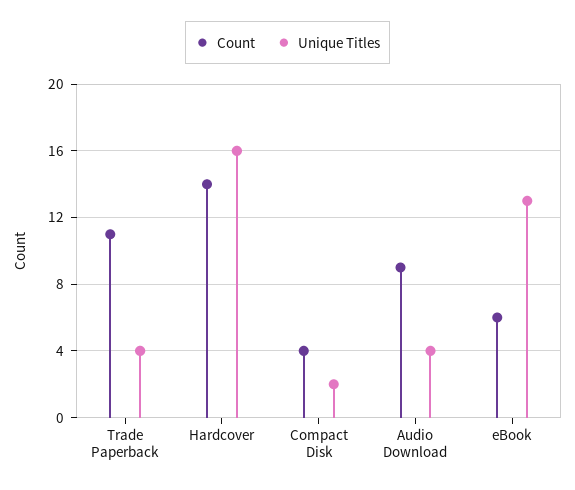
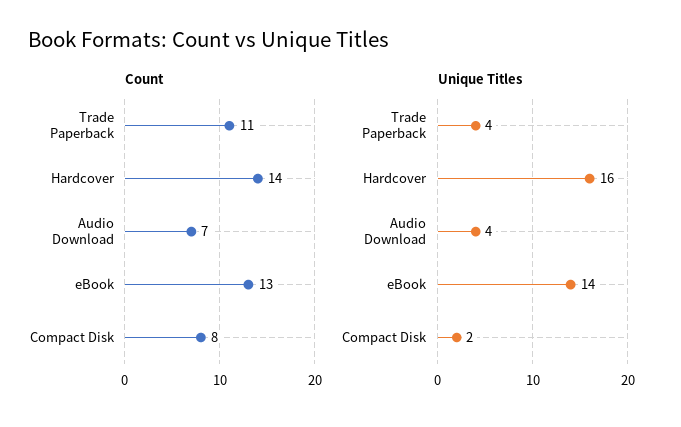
  {
    "Count": {
      "Trade Paperback": 11,
      "Hardcover": 14,
-     "Compact Disk": 4,
+     "Compact Disk": 8,
-     "Audio Download": 9,
+     "Audio Download": 7,
-     "eBook": 6
+     "eBook": 13
    },
    "Unique Titles": {
      "Trade Paperback": 4,
      "Hardcover": 16,
      "Compact Disk": 2,
      "Audio Download": 4,
-     "eBook": 13
+     "eBook": 14
    }
  }

